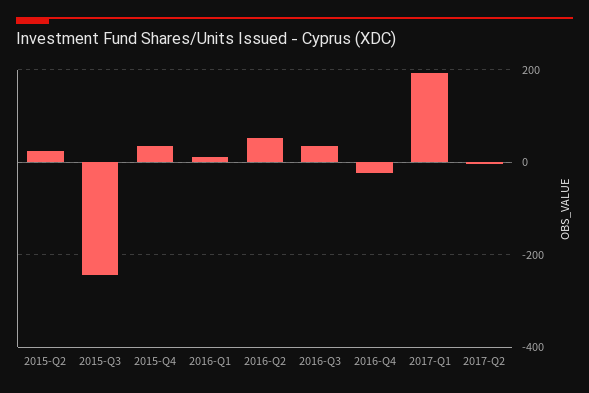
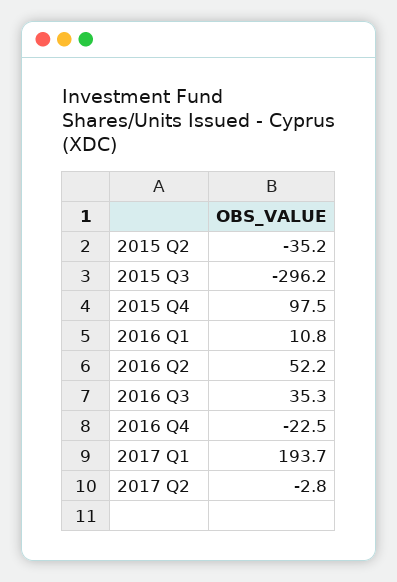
  {
-   "2015-Q2": 20,
+   "2015-Q2": -35.2,
-   "2015-Q3": -240,
+   "2015-Q3": -296.2,
-   "2015-Q4": 40,
+   "2015-Q4": 97.5,
    "2016-Q1": 10.8,
    "2016-Q2": 52.2,
    "2016-Q3": 35.3,
    "2016-Q4": -22.5,
    "2017-Q1": 193.7,
    "2017-Q2": -2.8
  }

